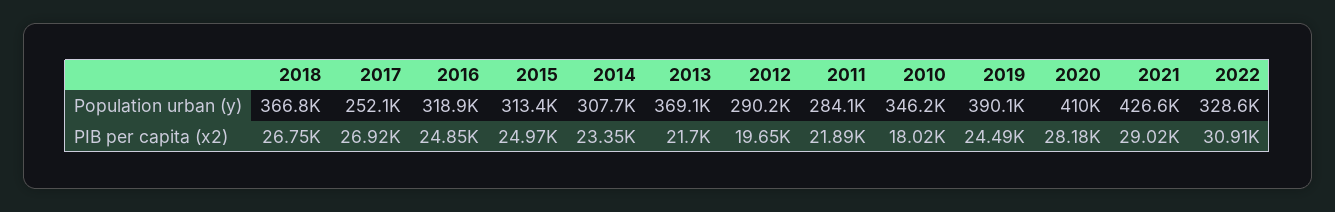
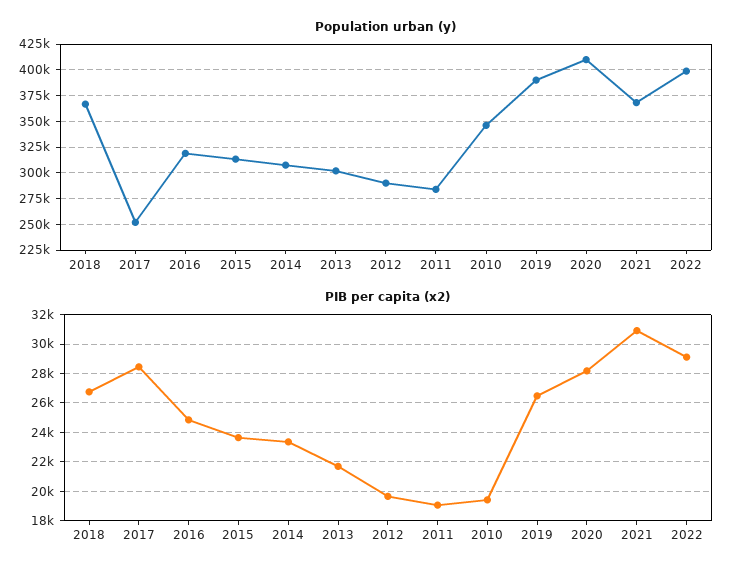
  {
    "Population urban (y)": {
      "2018": 366800,
      "2017": 252100,
      "2016": 318900,
      "2015": 313400,
      "2014": 307700,
-     "2013": 369100,
+     "2013": 300000,
      "2012": 290200,
      "2011": 284100,
      "2010": 346200,
      "2019": 390100,
      "2020": 410000,
-     "2021": 426600,
+     "2021": 375000,
-     "2022": 328600
+     "2022": 400000
    },
    "PIB per capita (x2)": {
      "2018": 26750,
-     "2017": 26920,
+     "2017": 28500,
      "2016": 24850,
-     "2015": 24970,
+     "2015": 23500,
      "2014": 23350,
      "2013": 21700,
      "2012": 19650,
-     "2011": 21890,
+     "2011": 19000,
-     "2010": 18020,
+     "2010": 19500,
-     "2019": 24490,
+     "2019": 26500,
      "2020": 28180,
-     "2021": 29020,
+     "2021": 31000,
-     "2022": 30910
+     "2022": 29000
    }
  }

